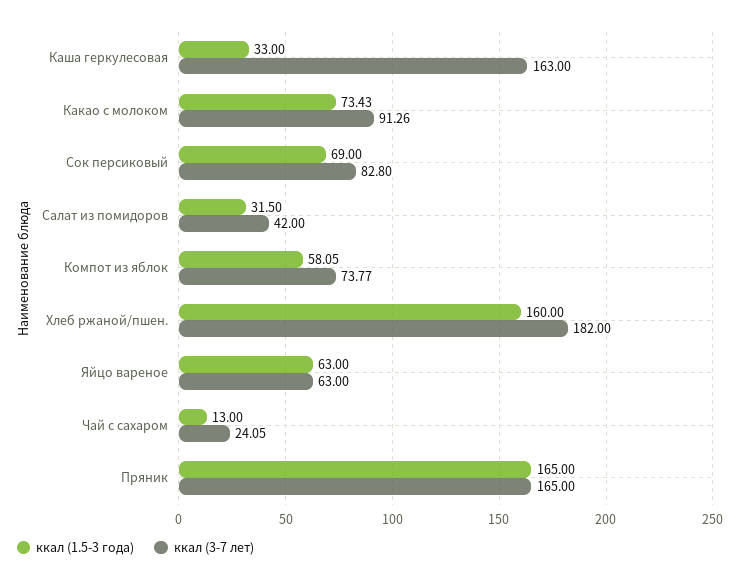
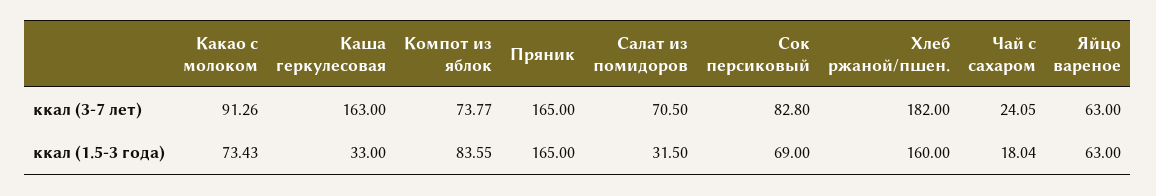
  {
    "ккал (1.5-3 года)": {
      "Каша геркулесовая": 33,
      "Какао с молоком": 73.43,
      "Сок персиковый": 69,
      "Салат из помидоров": 31.5,
-     "Компот из яблок": 58.05,
+     "Компот из яблок": 83.55,
      "Хлеб ржаной/пшен.": 160,
      "Яйцо вареное": 63,
-     "Чай с сахаром": 13,
+     "Чай с сахаром": 18.04,
      "Пряник": 165
    },
    "ккал (3-7 лет)": {
      "Каша геркулесовая": 163,
      "Какао с молоком": 91.26,
      "Сок персиковый": 82.8,
-     "Салат из помидоров": 42,
+     "Салат из помидоров": 70.5,
      "Компот из яблок": 73.77,
      "Хлеб ржаной/пшен.": 182,
      "Яйцо вареное": 63,
      "Чай с сахаром": 24.05,
      "Пряник": 165
    }
  }

